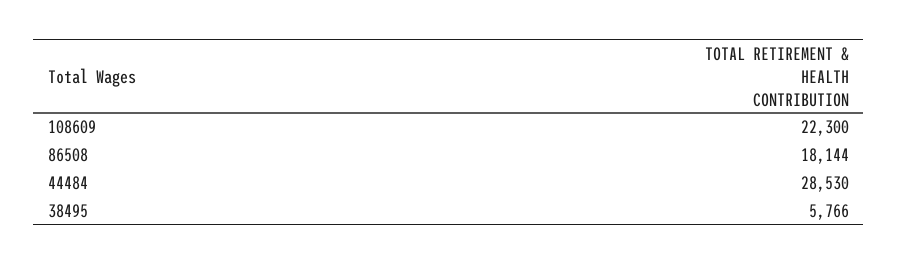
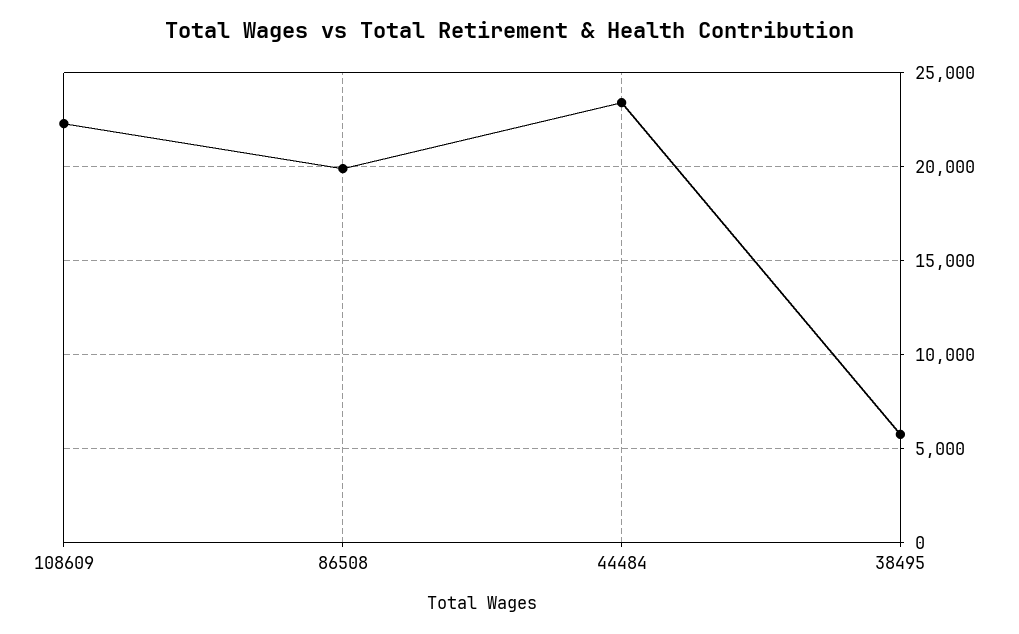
  {
    "108609": 22300,
-   "86508": 18144,
+   "86508": 20000,
-   "44484": 28530,
+   "44484": 23500,
    "38495": 5766
  }

